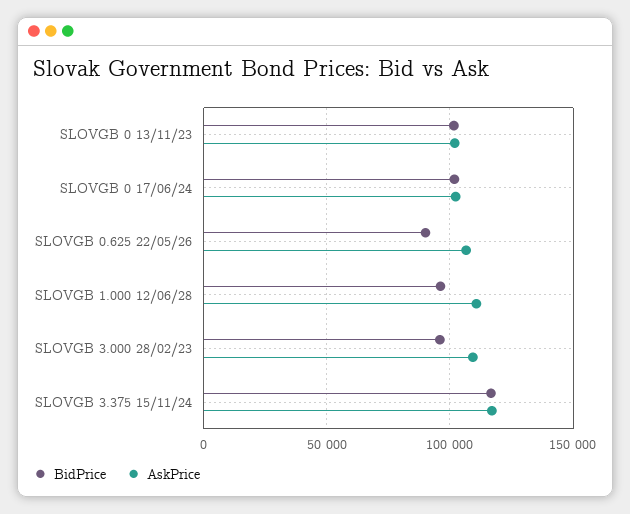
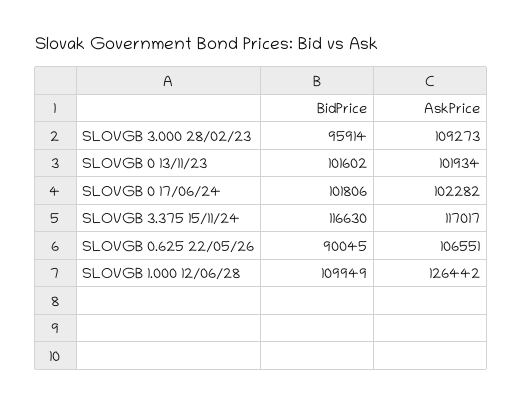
  {
    "BidPrice": {
      "SLOVGB 0 13/11/23": 101602,
      "SLOVGB 0 17/06/24": 101806,
      "SLOVGB 0.625 22/05/26": 90045,
-     "SLOVGB 1.000 12/06/28": 95000,
+     "SLOVGB 1.000 12/06/28": 109949,
      "SLOVGB 3.000 28/02/23": 95914,
      "SLOVGB 3.375 15/11/24": 116630
    },
    "AskPrice": {
      "SLOVGB 0 13/11/23": 101934,
      "SLOVGB 0 17/06/24": 102282,
      "SLOVGB 0.625 22/05/26": 106551,
-     "SLOVGB 1.000 12/06/28": 110000,
+     "SLOVGB 1.000 12/06/28": 126442,
      "SLOVGB 3.000 28/02/23": 109273,
      "SLOVGB 3.375 15/11/24": 117017
    }
  }

